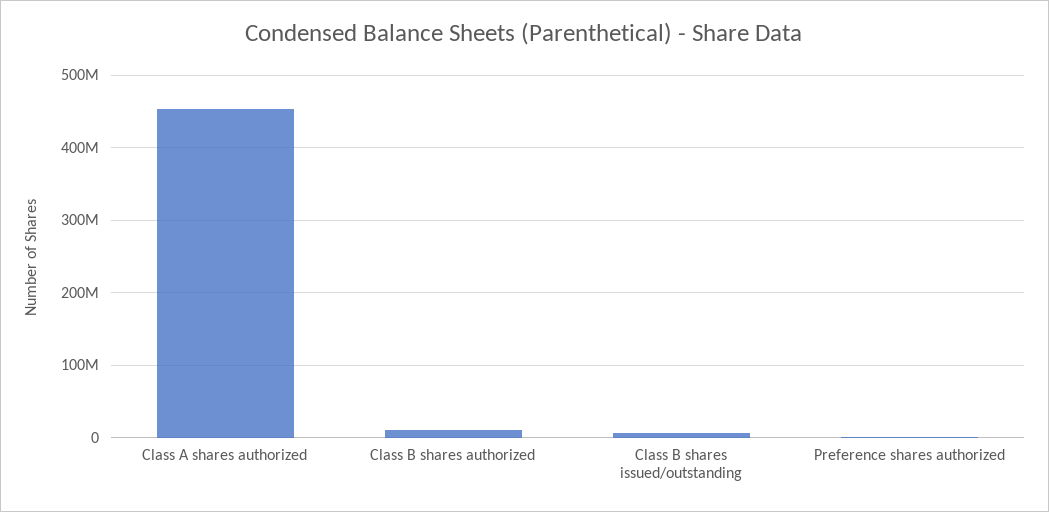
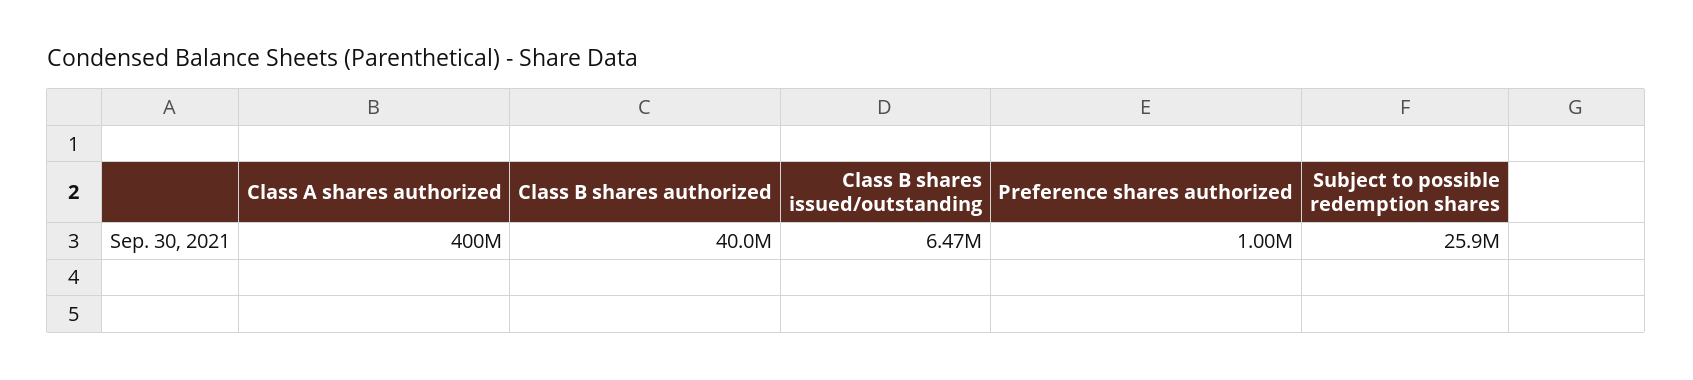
  {
-   "Class A shares authorized": 450000000,
+   "Class A shares authorized": 400000000,
-   "Class B shares authorized": 10000000,
+   "Class B shares authorized": 40000000,
    "Class B shares issued/outstanding": 6470000,
-   "Preference shares authorized": 1000000
+   "Preference shares authorized": 1000000,
+   "Subject to possible redemption shares": 25900000
  }

